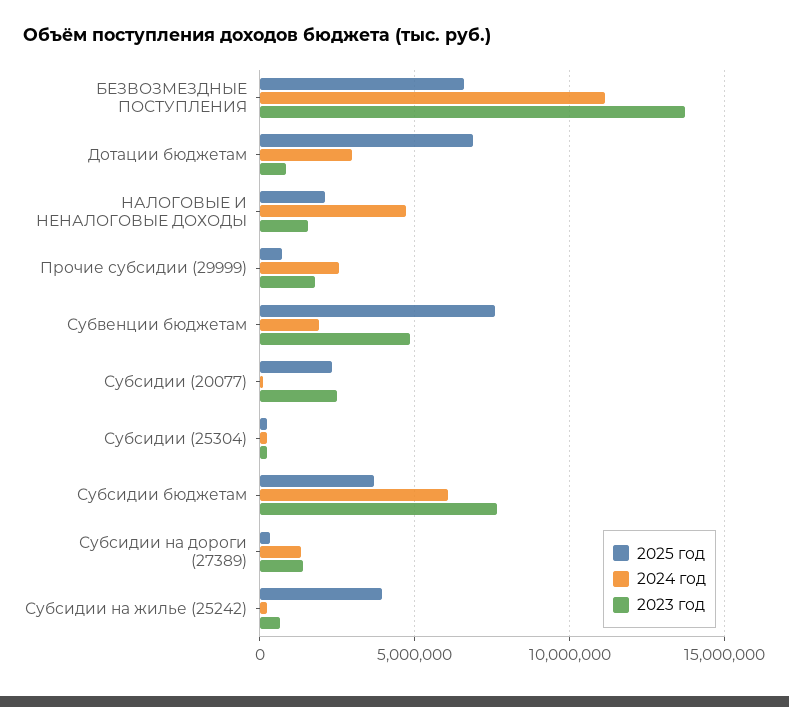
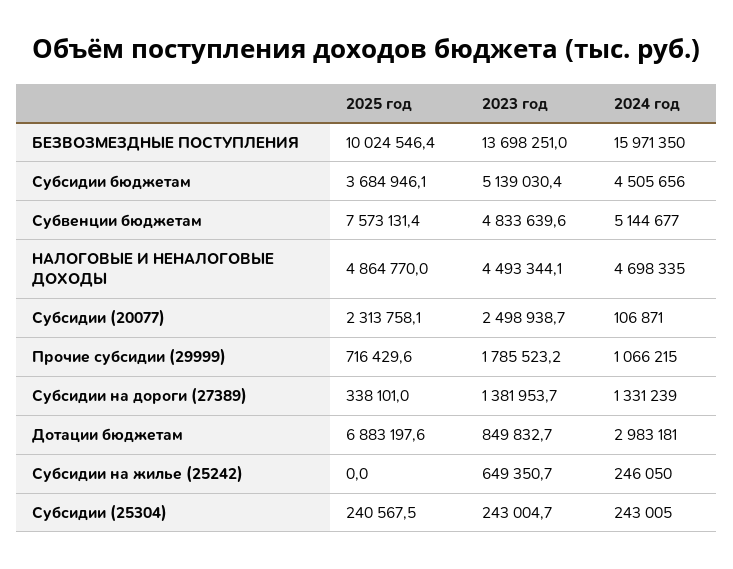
  {
    "2025 год": {
-     "БЕЗВОЗМЕЗДНЫЕ ПОСТУПЛЕНИЯ": 6500000,
+     "БЕЗВОЗМЕЗДНЫЕ ПОСТУПЛЕНИЯ": 10024546.4,
      "Дотации бюджетам": 6883197.6,
-     "НАЛОГОВЫЕ И НЕНАЛОГОВЫЕ ДОХОДЫ": 2000000,
+     "НАЛОГОВЫЕ И НЕНАЛОГОВЫЕ ДОХОДЫ": 4864770,
      "Прочие субсидии (29999)": 716429.6,
      "Субвенции бюджетам": 7573131.4,
      "Субсидии (20077)": 2313758.1,
      "Субсидии (25304)": 240567.5,
      "Субсидии бюджетам": 3684946.1,
      "Субсидии на дороги (27389)": 338101,
-     "Субсидии на жилье (25242)": 4000000
+     "Субсидии на жилье (25242)": 0
    },
    "2024 год": {
-     "БЕЗВОЗМЕЗДНЫЕ ПОСТУПЛЕНИЯ": 11000000,
+     "БЕЗВОЗМЕЗДНЫЕ ПОСТУПЛЕНИЯ": 15971350,
      "Дотации бюджетам": 2983181,
      "НАЛОГОВЫЕ И НЕНАЛОГОВЫЕ ДОХОДЫ": 4698335,
-     "Прочие субсидии (29999)": 2500000,
+     "Прочие субсидии (29999)": 1066215,
-     "Субвенции бюджетам": 2000000,
+     "Субвенции бюджетам": 5144677,
      "Субсидии (20077)": 106871,
      "Субсидии (25304)": 243005,
-     "Субсидии бюджетам": 6000000,
+     "Субсидии бюджетам": 4505656,
      "Субсидии на дороги (27389)": 1331239,
      "Субсидии на жилье (25242)": 246050
    },
    "2023 год": {
      "БЕЗВОЗМЕЗДНЫЕ ПОСТУПЛЕНИЯ": 13698251,
      "Дотации бюджетам": 849832.7,
-     "НАЛОГОВЫЕ И НЕНАЛОГОВЫЕ ДОХОДЫ": 1500000,
+     "НАЛОГОВЫЕ И НЕНАЛОГОВЫЕ ДОХОДЫ": 4493344.1,
      "Прочие субсидии (29999)": 1785523.2,
      "Субвенции бюджетам": 4833639.6,
      "Субсидии (20077)": 2498938.7,
      "Субсидии (25304)": 243004.7,
-     "Субсидии бюджетам": 7500000,
+     "Субсидии бюджетам": 5139030.4,
      "Субсидии на дороги (27389)": 1381953.7,
      "Субсидии на жилье (25242)": 649350.7
    }
  }

